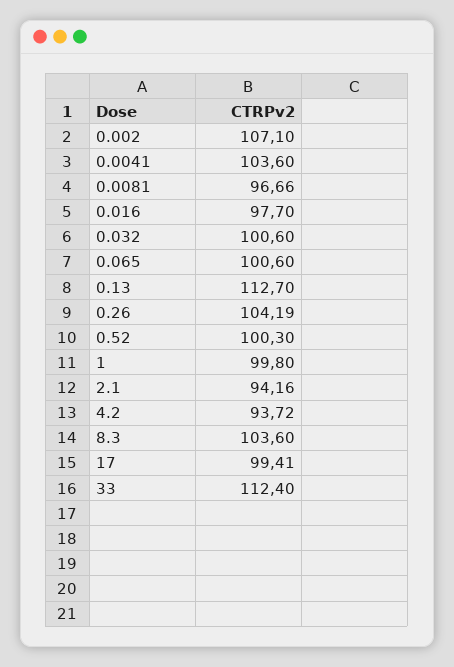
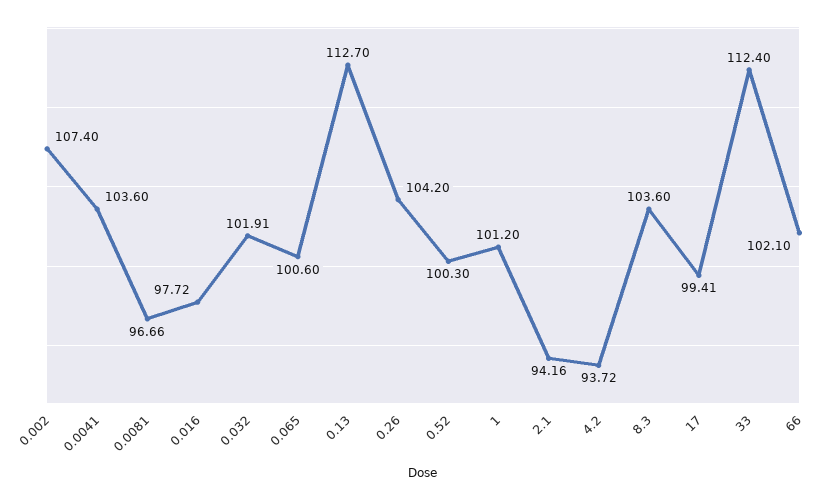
  {
-   "0.002": 107.1,
+   "0.002": 107.4,
    "0.0041": 103.6,
    "0.0081": 96.66,
-   "0.016": 97.7,
+   "0.016": 97.72,
-   "0.032": 100.6,
+   "0.032": 101.91,
    "0.065": 100.6,
    "0.13": 112.7,
-   "0.26": 104.19,
+   "0.26": 104.2,
    "0.52": 100.3,
-   "1": 99.8,
+   "1": 101.2,
    "2.1": 94.16,
    "4.2": 93.72,
    "8.3": 103.6,
    "17": 99.41,
-   "33": 112.4
+   "33": 112.4,
+   "66": 102.1
  }

